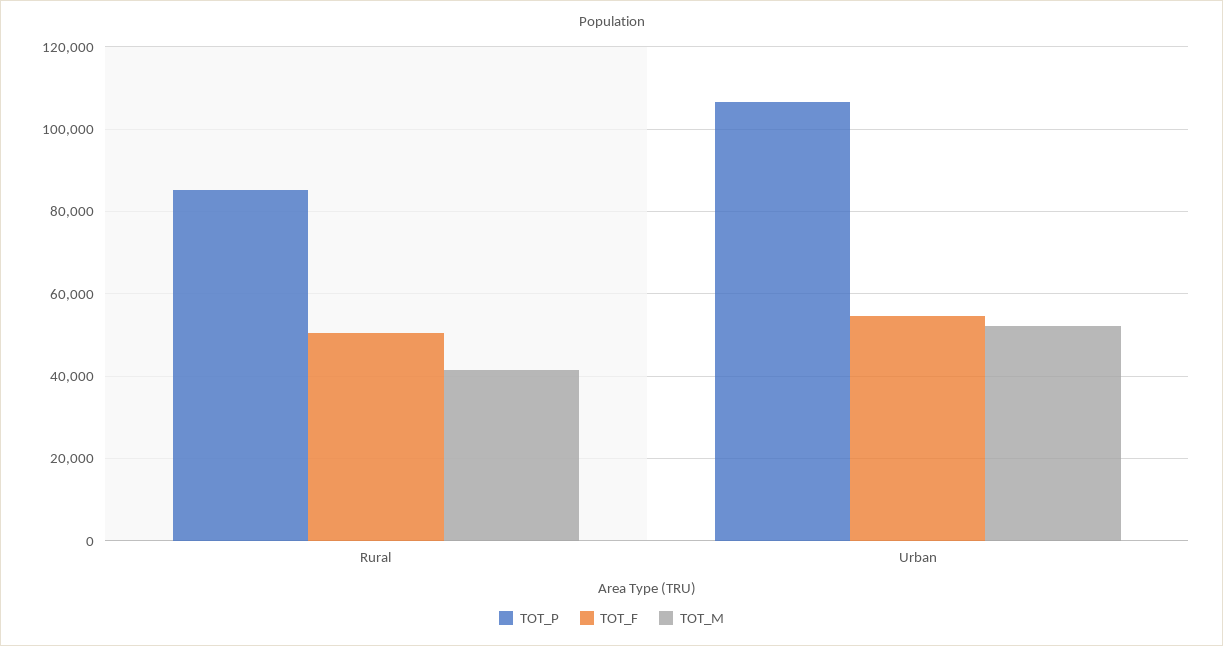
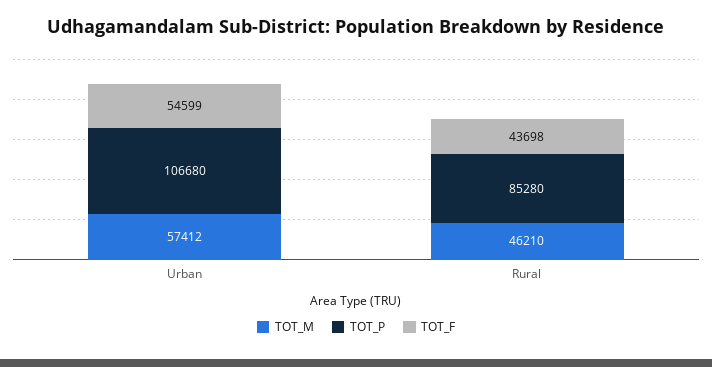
  {
    "TOT_P": {
      "Rural": 85280,
      "Urban": 106680
    },
    "TOT_F": {
-     "Rural": 50000,
+     "Rural": 43698,
      "Urban": 54599
    },
    "TOT_M": {
-     "Rural": 42000,
+     "Rural": 46210,
-     "Urban": 52000
+     "Urban": 57412
    }
  }

